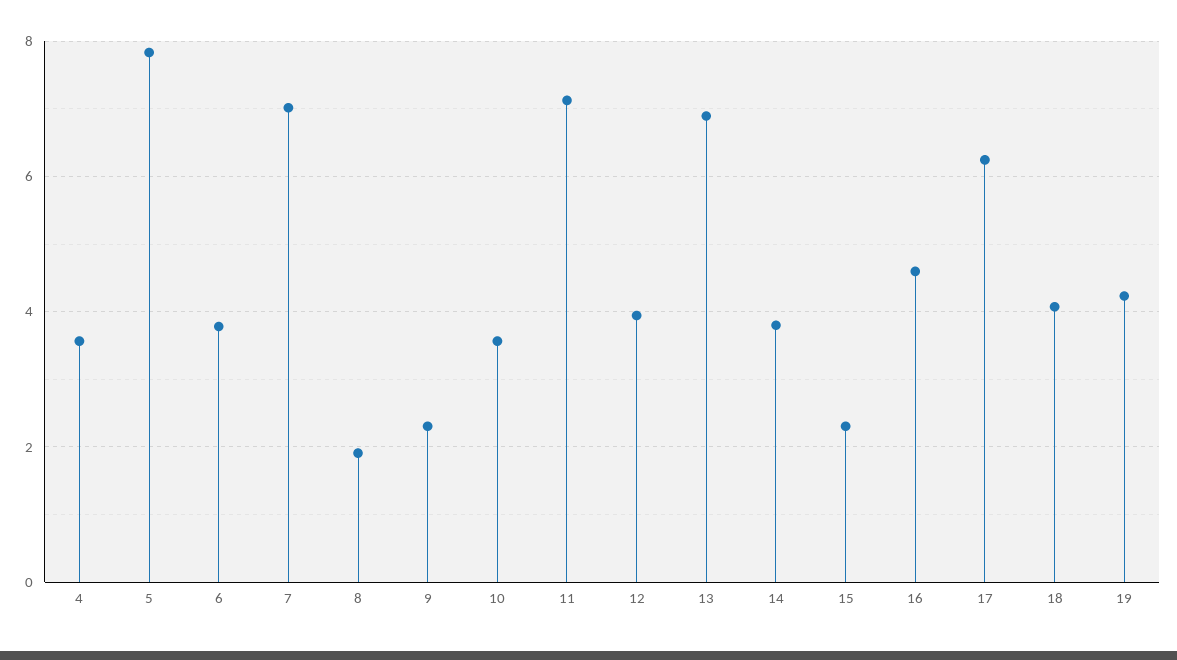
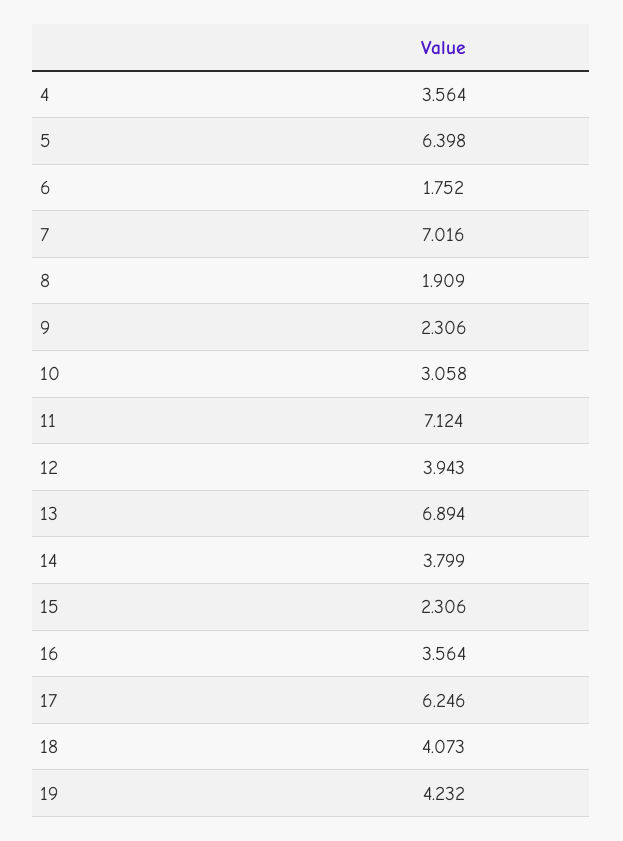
  {
    "4": 3.564,
-   "5": 7.8,
+   "5": 6.398,
-   "6": 3.8,
+   "6": 1.752,
    "7": 7.016,
    "8": 1.909,
    "9": 2.306,
-   "10": 3.6,
+   "10": 3.058,
    "11": 7.124,
    "12": 3.943,
    "13": 6.894,
    "14": 3.799,
    "15": 2.306,
-   "16": 4.6,
+   "16": 3.564,
    "17": 6.246,
    "18": 4.073,
    "19": 4.232
  }

